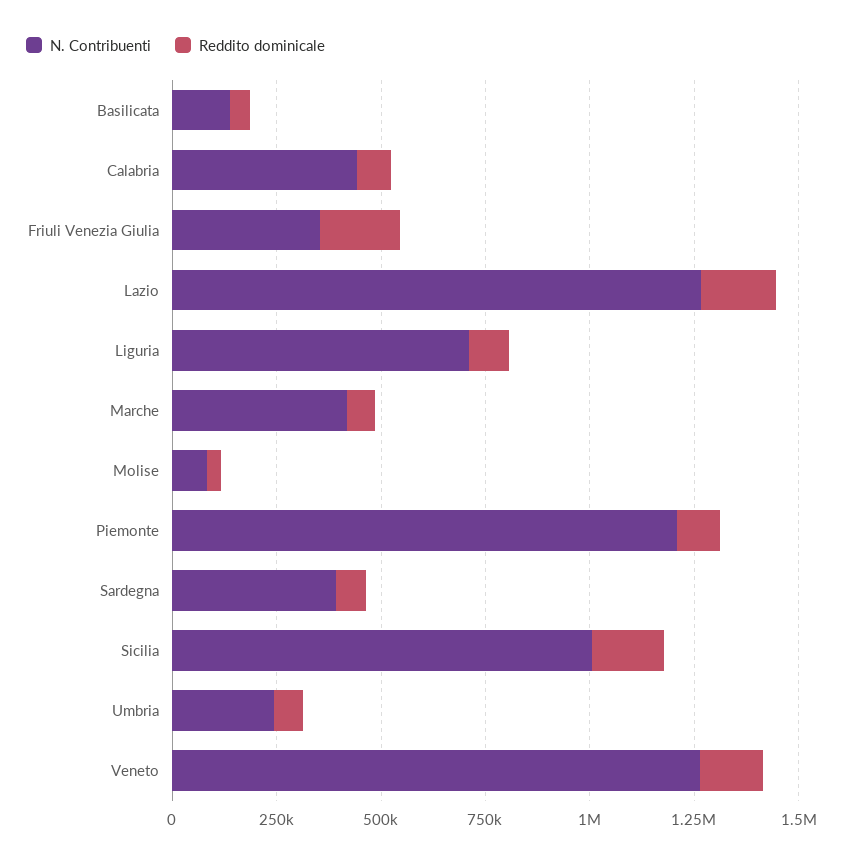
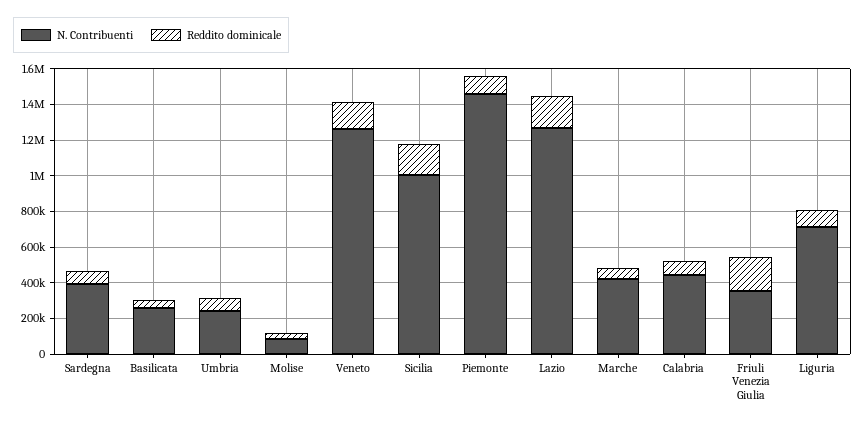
  {
    "N. Contribuenti": {
-     "Basilicata": 150000,
+     "Basilicata": 250000,
      "Calabria": 450000,
      "Friuli Venezia Giulia": 350000,
      "Lazio": 1250000,
      "Liguria": 700000,
      "Marche": 400000,
      "Molise": 100000,
-     "Piemonte": 1200000,
+     "Piemonte": 1450000,
      "Sardegna": 400000,
      "Sicilia": 1000000,
      "Umbria": 250000,
      "Veneto": 1250000
    },
    "Reddito dominicale": {
      "Basilicata": 50000,
      "Calabria": 100000,
      "Friuli Venezia Giulia": 200000,
      "Lazio": 200000,
      "Liguria": 100000,
      "Marche": 50000,
      "Molise": 50000,
      "Piemonte": 100000,
      "Sardegna": 50000,
      "Sicilia": 150000,
      "Umbria": 50000,
      "Veneto": 150000
    }
  }

